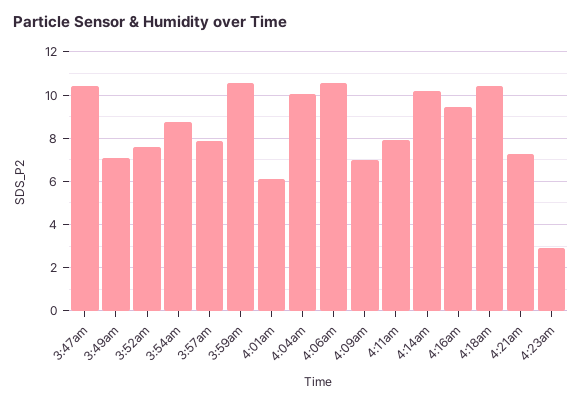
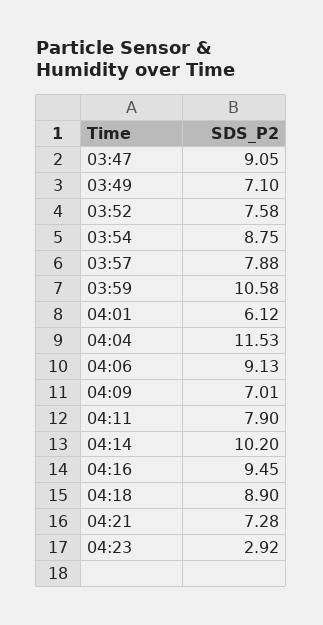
  {
-   "3:47am": 10.5,
+   "3:47am": 9.05,
    "3:49am": 7.1,
    "3:52am": 7.58,
    "3:54am": 8.75,
    "3:57am": 7.88,
    "3:59am": 10.58,
    "4:01am": 6.12,
-   "4:04am": 10,
+   "4:04am": 11.53,
-   "4:06am": 10.5,
+   "4:06am": 9.13,
    "4:09am": 7.01,
    "4:11am": 7.9,
    "4:14am": 10.2,
    "4:16am": 9.45,
-   "4:18am": 10.5,
+   "4:18am": 8.9,
    "4:21am": 7.28,
    "4:23am": 2.92
  }

